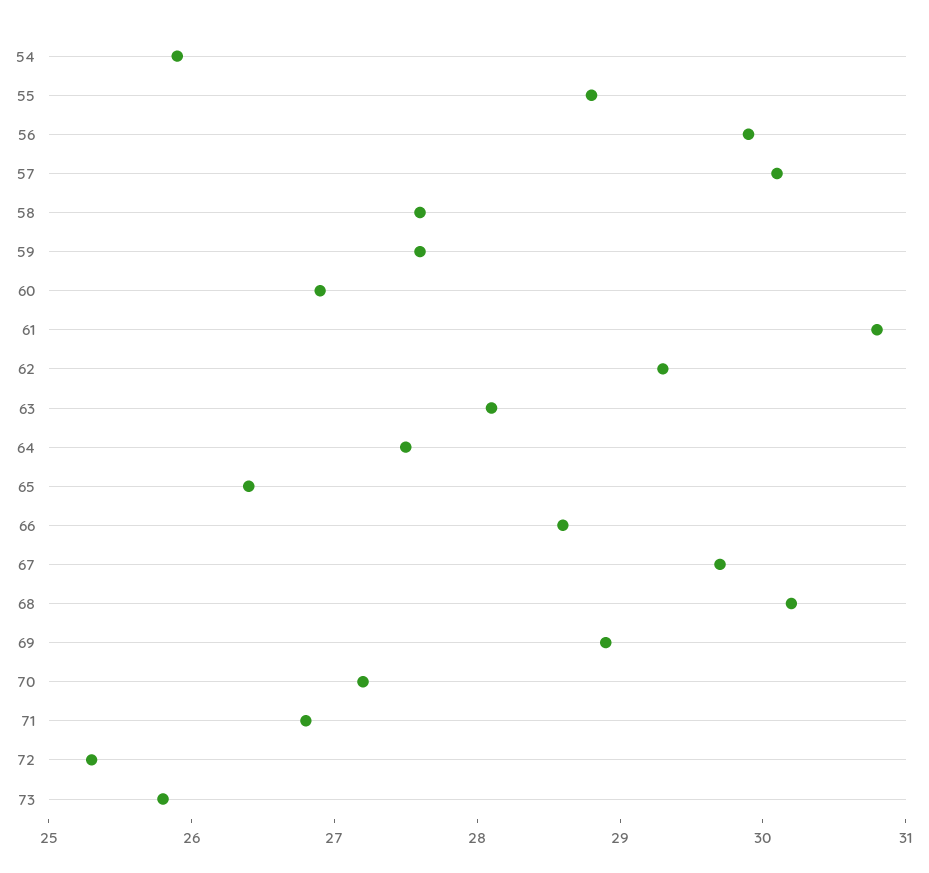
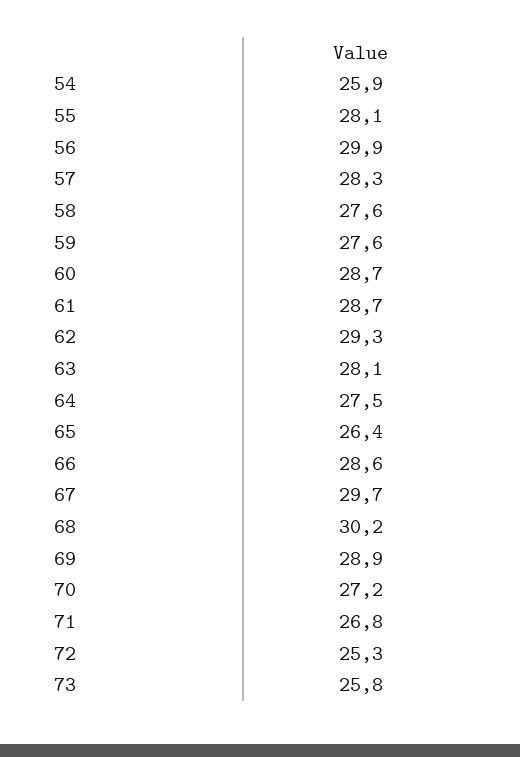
  {
    "54": 25.9,
-   "55": 28.8,
+   "55": 28.1,
    "56": 29.9,
-   "57": 30.1,
+   "57": 28.3,
    "58": 27.6,
    "59": 27.6,
-   "60": 26.9,
+   "60": 28.7,
-   "61": 30.8,
+   "61": 28.7,
    "62": 29.3,
    "63": 28.1,
    "64": 27.5,
    "65": 26.4,
    "66": 28.6,
    "67": 29.7,
    "68": 30.2,
    "69": 28.9,
    "70": 27.2,
    "71": 26.8,
    "72": 25.3,
    "73": 25.8
  }

